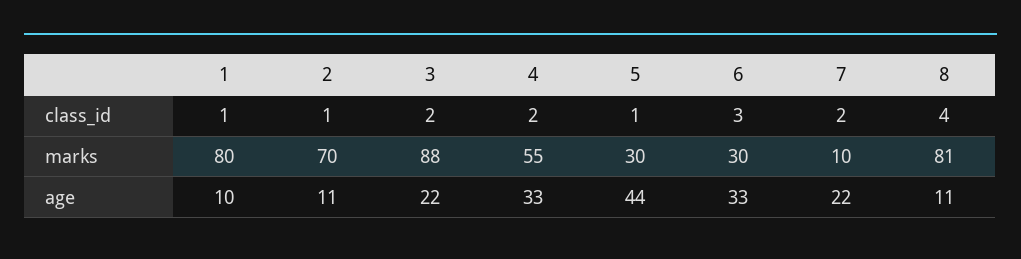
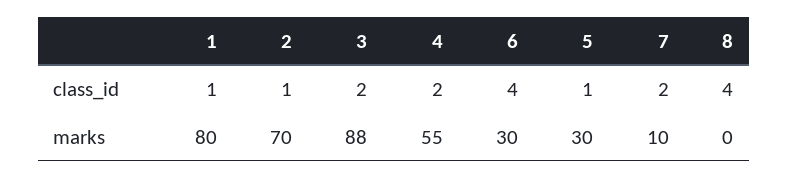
  {
    "1": {
      "class_id": 1,
-     "marks": 80,
+     "marks": 80
-     "age": 10
    },
    "2": {
      "class_id": 1,
-     "marks": 70,
+     "marks": 70
-     "age": 11
    },
    "3": {
      "class_id": 2,
-     "marks": 88,
+     "marks": 88
-     "age": 22
    },
    "4": {
      "class_id": 2,
-     "marks": 55,
+     "marks": 55
-     "age": 33
    },
    "5": {
      "class_id": 1,
-     "marks": 30,
+     "marks": 30
-     "age": 44
    },
    "6": {
-     "class_id": 3,
+     "class_id": 4,
-     "marks": 30,
+     "marks": 30
-     "age": 33
    },
    "7": {
      "class_id": 2,
-     "marks": 10,
+     "marks": 10
-     "age": 22
    },
    "8": {
      "class_id": 4,
-     "marks": 81,
+     "marks": 0
-     "age": 11
    }
  }

